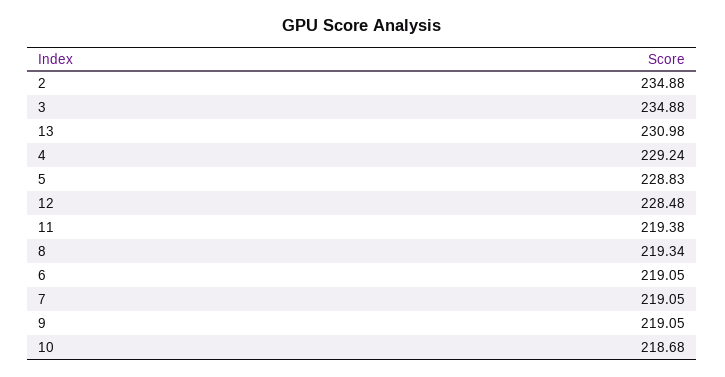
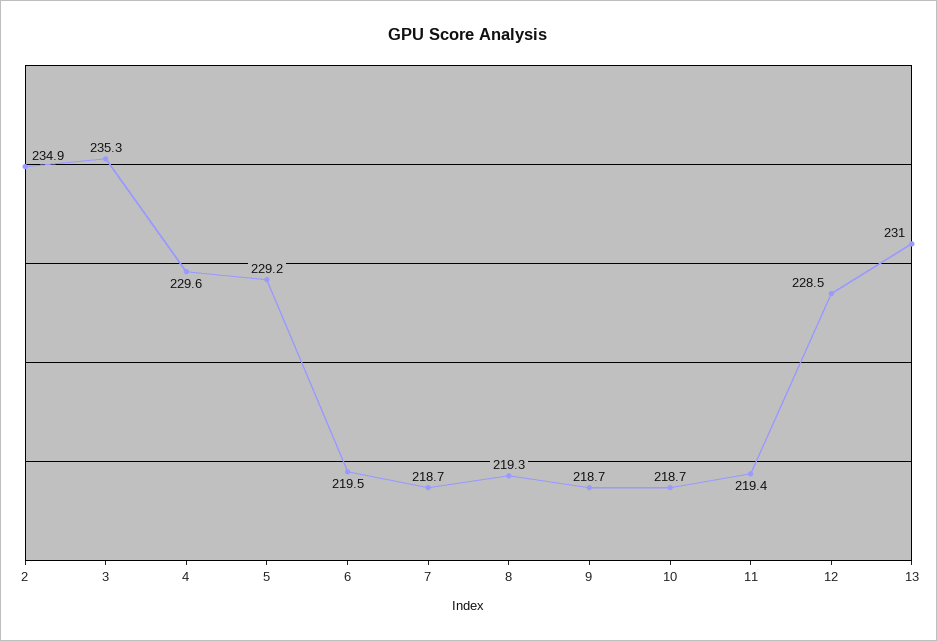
  {
    "2": 234.88,
-   "3": 234.88,
+   "3": 235.3,
    "13": 230.98,
-   "4": 229.24,
+   "4": 229.6,
-   "5": 228.83,
+   "5": 229.2,
    "12": 228.48,
    "11": 219.38,
    "8": 219.34,
-   "6": 219.05,
+   "6": 219.5,
-   "7": 219.05,
+   "7": 218.7,
-   "9": 219.05,
+   "9": 218.7,
    "10": 218.68
  }

